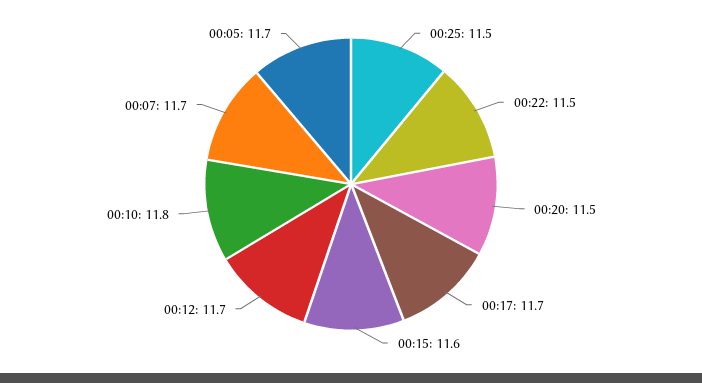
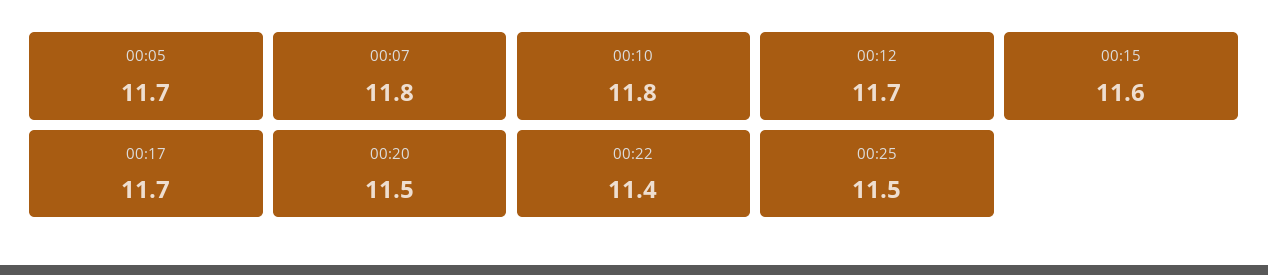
  {
    "00:25": 11.5,
-   "00:22": 11.5,
+   "00:22": 11.4,
    "00:20": 11.5,
    "00:17": 11.7,
    "00:15": 11.6,
    "00:12": 11.7,
    "00:10": 11.8,
-   "00:07": 11.7,
+   "00:07": 11.8,
    "00:05": 11.7
  }

